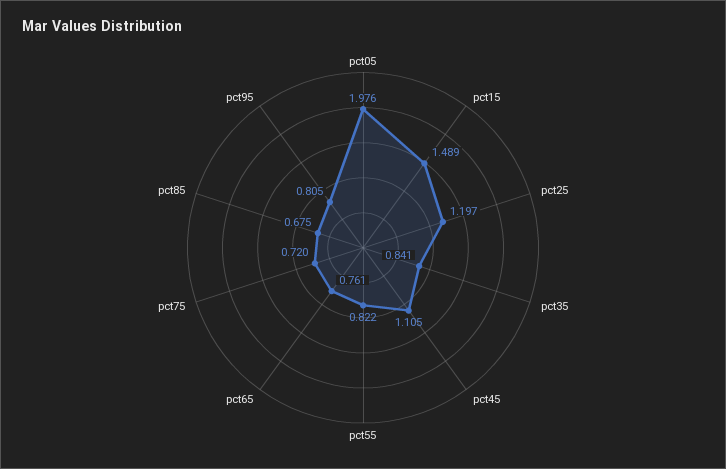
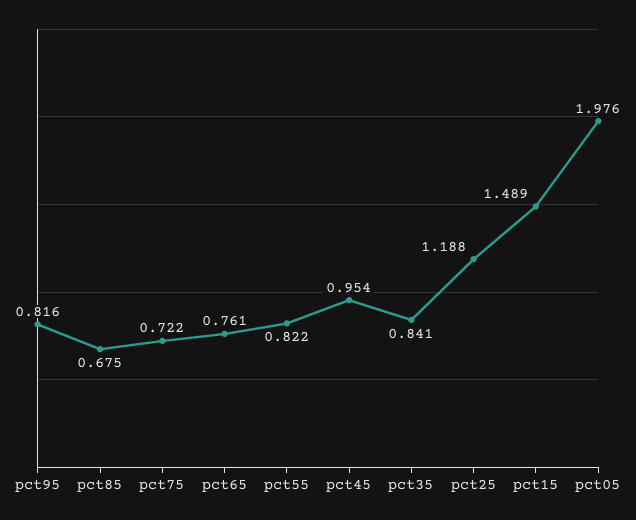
  {
    "pct05": 1.976,
    "pct15": 1.489,
-   "pct25": 1.197,
+   "pct25": 1.188,
    "pct35": 0.841,
-   "pct45": 1.105,
+   "pct45": 0.954,
    "pct55": 0.822,
    "pct65": 0.761,
-   "pct75": 0.72,
+   "pct75": 0.722,
    "pct85": 0.675,
-   "pct95": 0.805
+   "pct95": 0.816
  }

